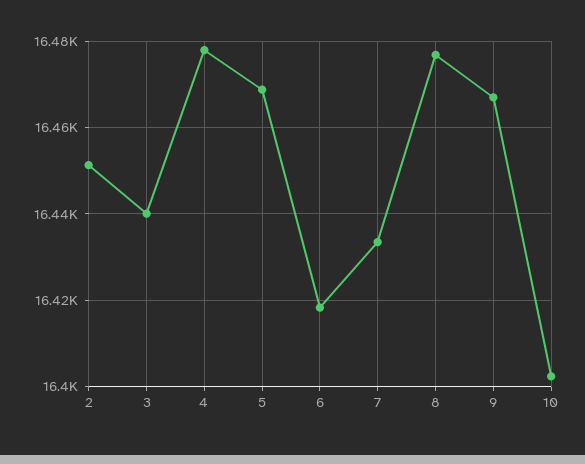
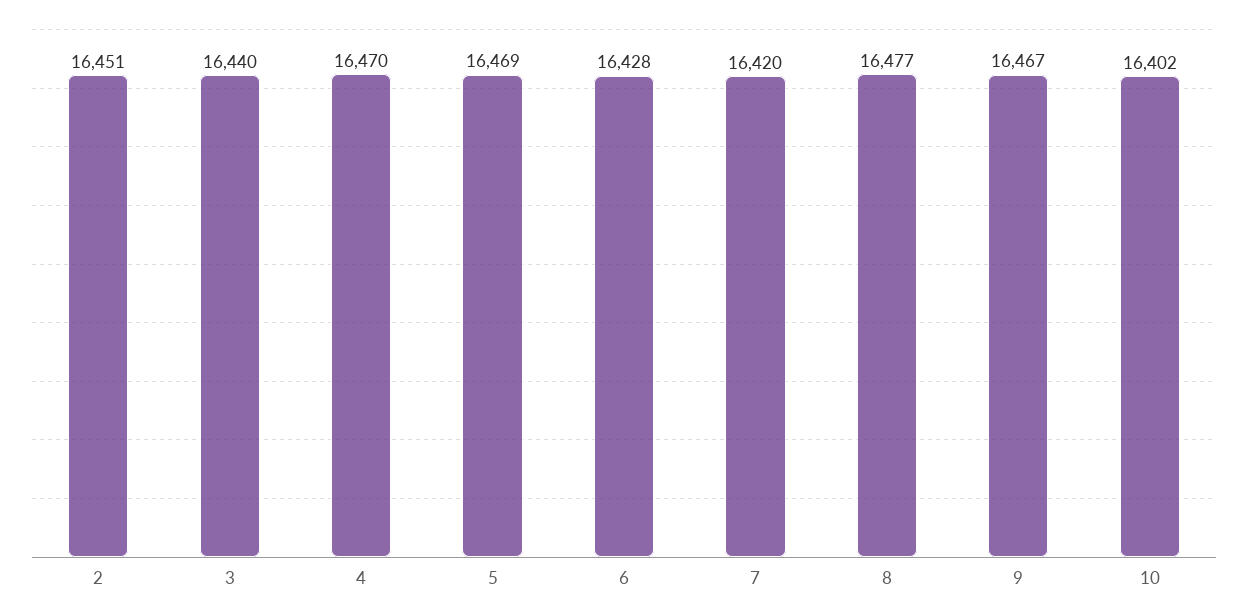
  {
    "2": 16451,
    "3": 16440,
-   "4": 16478,
+   "4": 16470,
    "5": 16469,
-   "6": 16418,
+   "6": 16428,
-   "7": 16434,
+   "7": 16420,
    "8": 16477,
    "9": 16467,
    "10": 16402
  }

